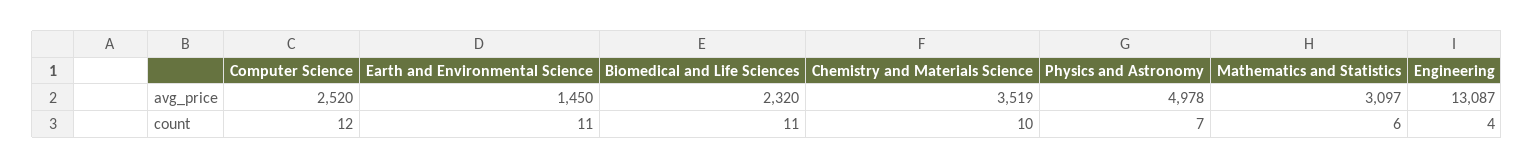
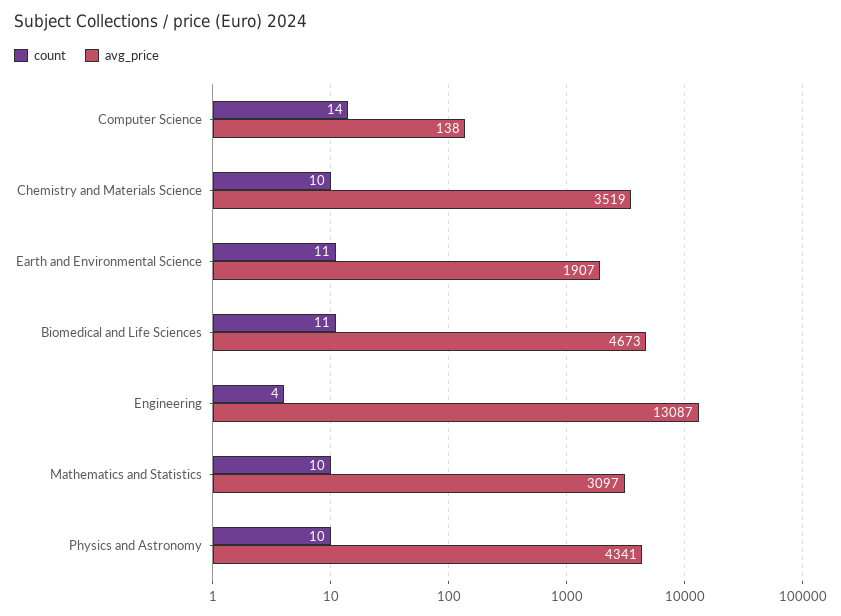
  {
    "avg_price": {
-     "Computer Science": 2520,
+     "Computer Science": 138,
-     "Earth and Environmental Science": 1450,
+     "Earth and Environmental Science": 1907,
-     "Biomedical and Life Sciences": 2320,
+     "Biomedical and Life Sciences": 4673,
      "Chemistry and Materials Science": 3519,
-     "Physics and Astronomy": 4978,
+     "Physics and Astronomy": 4341,
      "Mathematics and Statistics": 3097,
      "Engineering": 13087
    },
    "count": {
-     "Computer Science": 12,
+     "Computer Science": 14,
      "Earth and Environmental Science": 11,
      "Biomedical and Life Sciences": 11,
      "Chemistry and Materials Science": 10,
-     "Physics and Astronomy": 7,
+     "Physics and Astronomy": 10,
-     "Mathematics and Statistics": 6,
+     "Mathematics and Statistics": 10,
      "Engineering": 4
    }
  }

